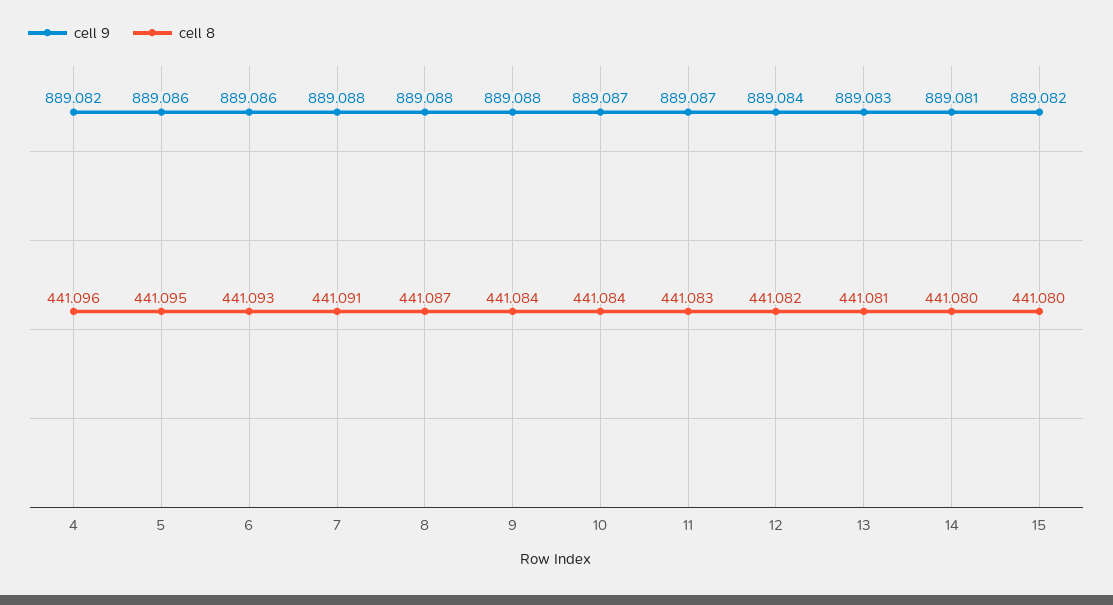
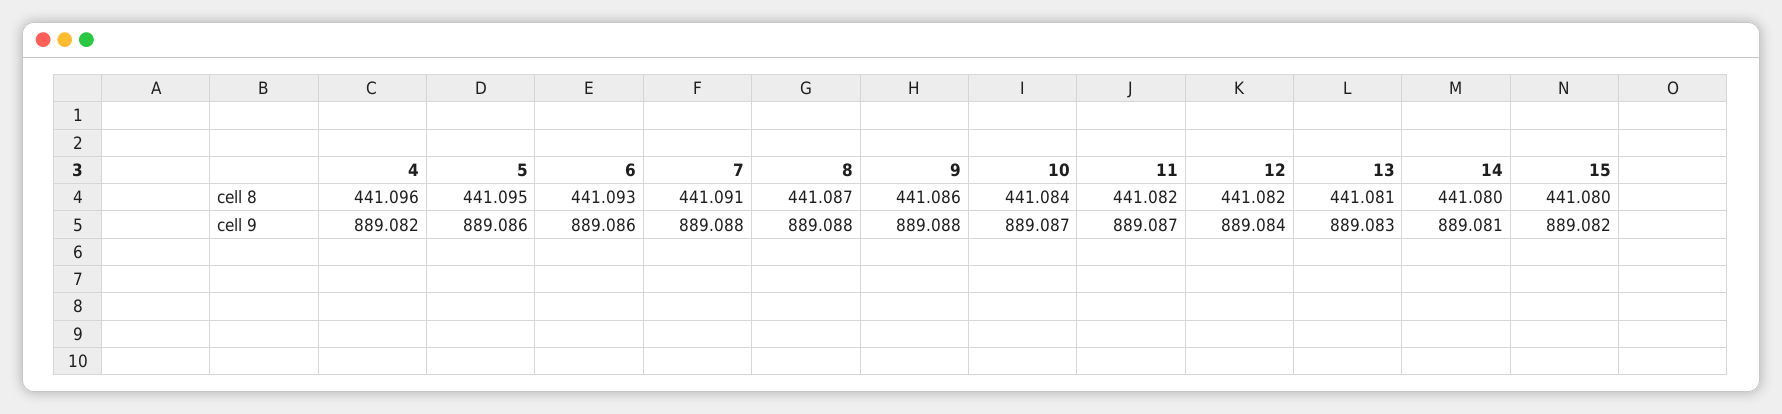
  {
    "cell 9": {
      "4": 889.082,
      "5": 889.086,
      "6": 889.086,
      "7": 889.088,
      "8": 889.088,
      "9": 889.088,
      "10": 889.087,
      "11": 889.087,
      "12": 889.084,
      "13": 889.083,
      "14": 889.081,
      "15": 889.082
    },
    "cell 8": {
      "4": 441.096,
      "5": 441.095,
      "6": 441.093,
      "7": 441.091,
      "8": 441.087,
-     "9": 441.084,
+     "9": 441.086,
      "10": 441.084,
-     "11": 441.083,
+     "11": 441.082,
      "12": 441.082,
      "13": 441.081,
      "14": 441.08,
      "15": 441.08
    }
  }

